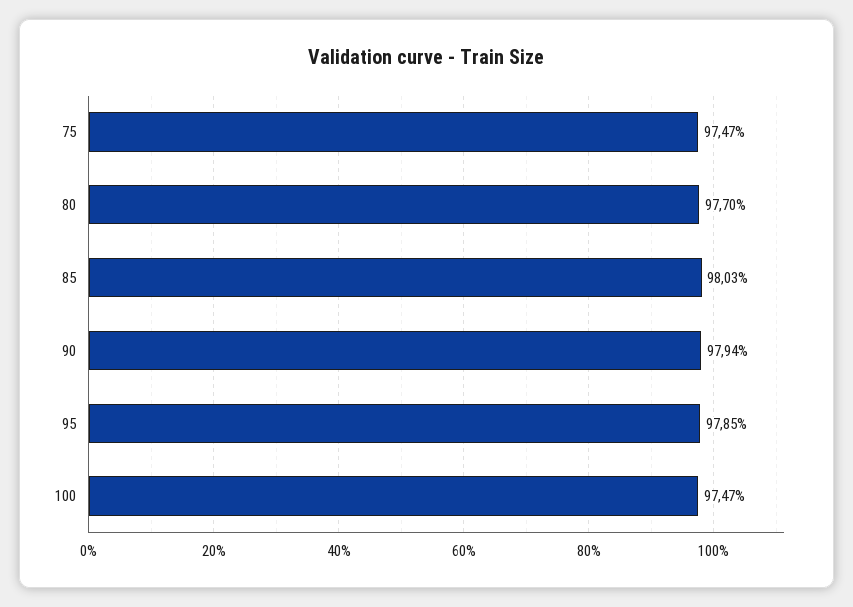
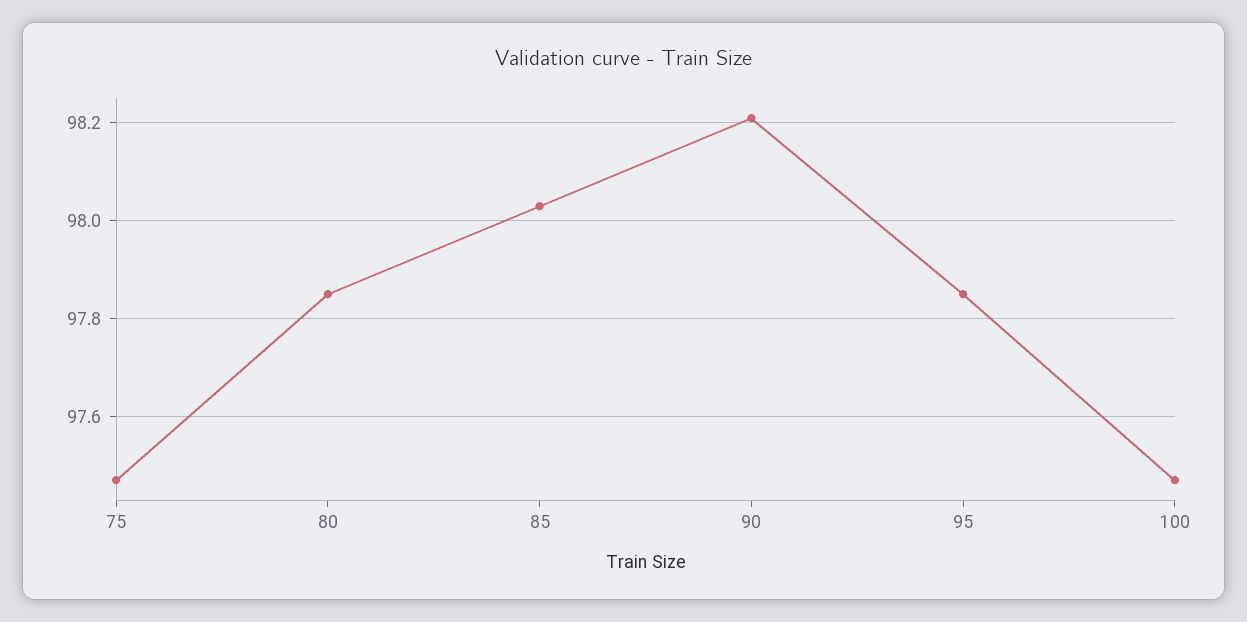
  {
    "75": 97.47,
-   "80": 97.7,
+   "80": 97.85,
    "85": 98.03,
-   "90": 97.94,
+   "90": 98.2,
    "95": 97.85,
    "100": 97.47
  }

